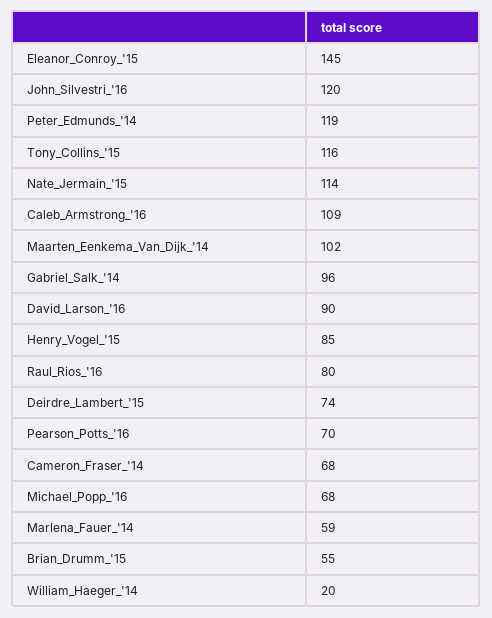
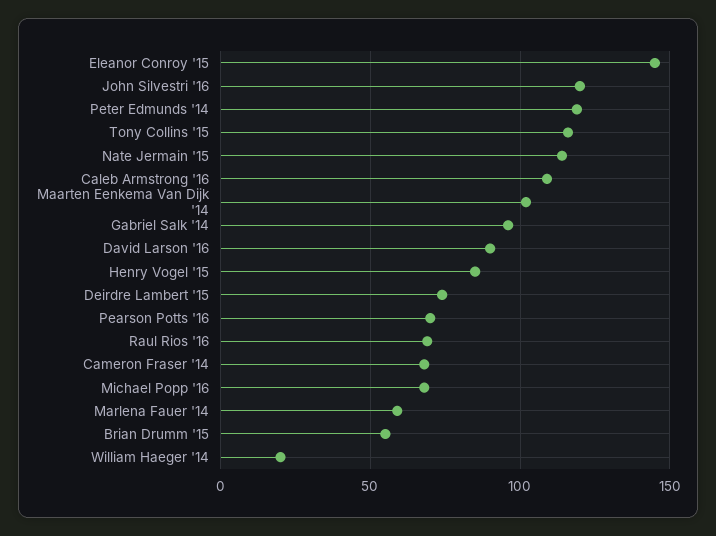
  {
    "Eleanor_Conroy_'15": 145,
    "John_Silvestri_'16": 120,
    "Peter_Edmunds_'14": 119,
    "Tony_Collins_'15": 116,
    "Nate_Jermain_'15": 114,
    "Caleb_Armstrong_'16": 109,
    "Maarten_Eenkema_Van_Dijk_'14": 102,
    "Gabriel_Salk_'14": 96,
    "David_Larson_'16": 90,
    "Henry_Vogel_'15": 85,
-   "Raul_Rios_'16": 80,
+   "Raul_Rios_'16": 70,
    "Deirdre_Lambert_'15": 74,
    "Pearson_Potts_'16": 70,
    "Cameron_Fraser_'14": 68,
    "Michael_Popp_'16": 68,
    "Marlena_Fauer_'14": 59,
    "Brian_Drumm_'15": 55,
    "William_Haeger_'14": 20
  }

